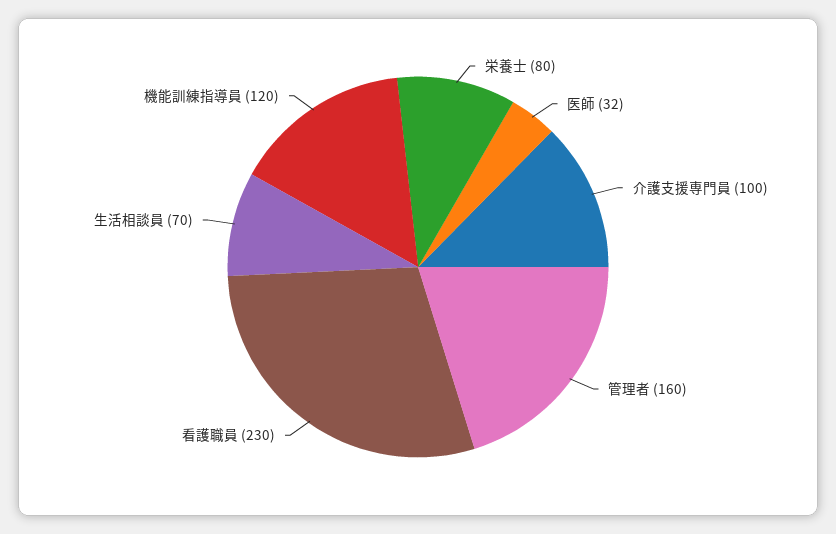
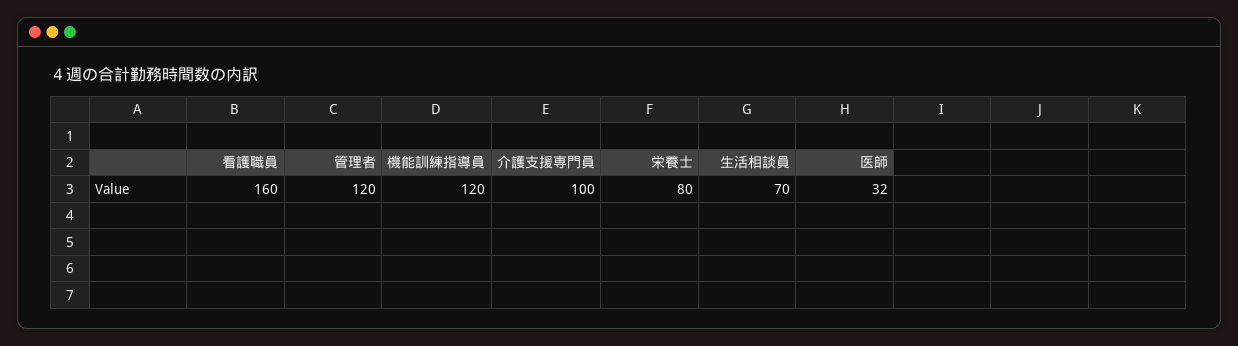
  {
    "栄養士": 80,
    "医師": 32,
    "介護支援専門員": 100,
-   "管理者": 160,
+   "管理者": 120,
-   "看護職員": 230,
+   "看護職員": 160,
    "生活相談員": 70,
    "機能訓練指導員": 120
  }

